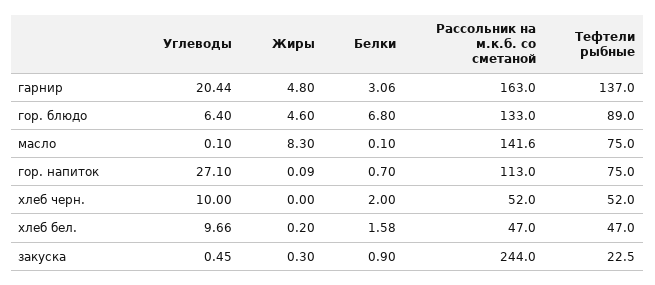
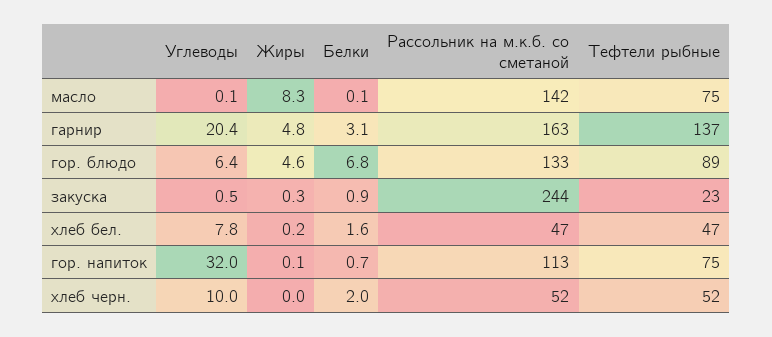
  {
    "Углеводы": {
      "гарнир": 20.44,
      "гор. блюдо": 6.4,
      "масло": 0.1,
-     "гор. напиток": 27.1,
+     "гор. напиток": 32,
      "хлеб черн.": 10,
-     "хлеб бел.": 9.66,
+     "хлеб бел.": 7.8,
      "закуска": 0.45
    },
    "Жиры": {
      "гарнир": 4.8,
      "гор. блюдо": 4.6,
      "масло": 8.3,
      "гор. напиток": 0.09,
      "хлеб черн.": 0,
      "хлеб бел.": 0.2,
      "закуска": 0.3
    },
    "Белки": {
      "гарнир": 3.06,
      "гор. блюдо": 6.8,
      "масло": 0.1,
      "гор. напиток": 0.7,
      "хлеб черн.": 2,
      "хлеб бел.": 1.58,
      "закуска": 0.9
    },
    "Рассольник на м.к.б. со сметаной": {
      "гарнир": 163,
      "гор. блюдо": 133,
      "масло": 141.6,
      "гор. напиток": 113,
      "хлеб черн.": 52,
      "хлеб бел.": 47,
      "закуска": 244
    },
    "Тефтели рыбные": {
      "гарнир": 137,
      "гор. блюдо": 89,
      "масло": 75,
      "гор. напиток": 75,
      "хлеб черн.": 52,
      "хлеб бел.": 47,
      "закуска": 22.5
    }
  }

